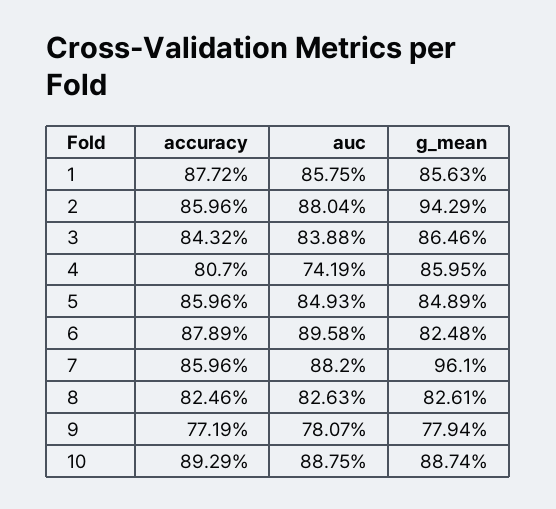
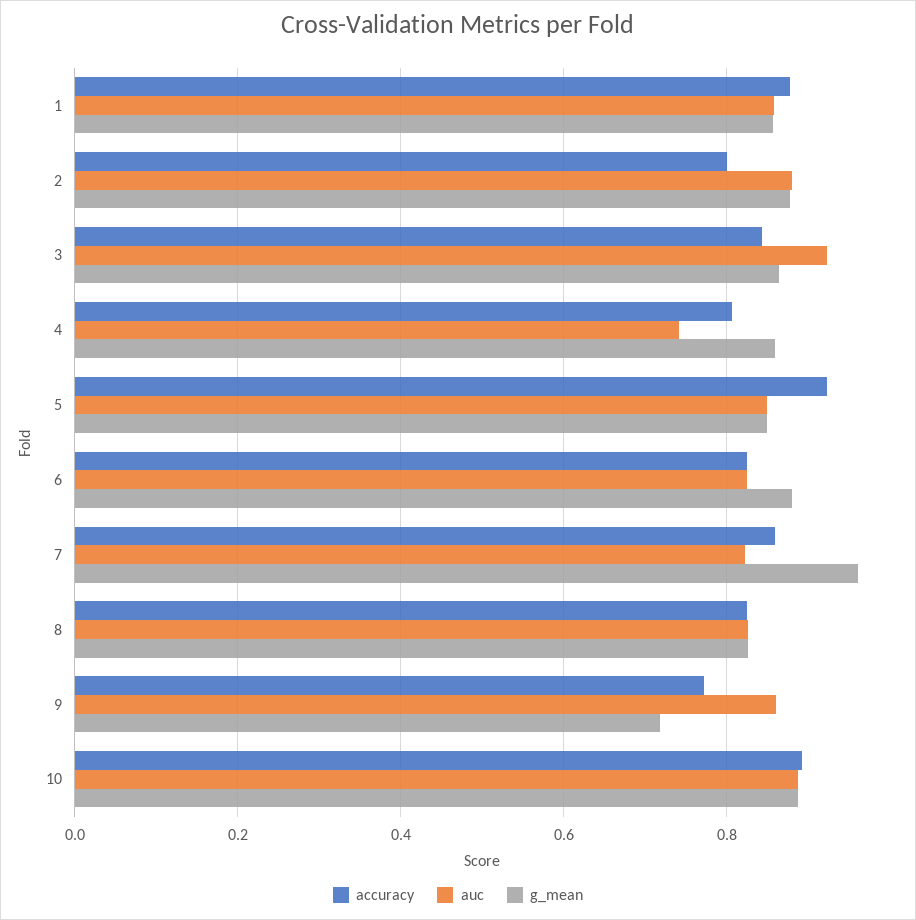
  {
    "accuracy": {
      "1": 0.8772,
-     "2": 0.8596,
+     "2": 0.8,
      "3": 0.8432,
      "4": 0.807,
-     "5": 0.8596,
+     "5": 0.92,
-     "6": 0.8789,
+     "6": 0.82,
      "7": 0.8596,
      "8": 0.8246,
      "9": 0.7719,
      "10": 0.8929
    },
    "auc": {
      "1": 0.8575,
      "2": 0.8804,
-     "3": 0.8388,
+     "3": 0.92,
      "4": 0.7419,
      "5": 0.8493,
-     "6": 0.8958,
+     "6": 0.82,
-     "7": 0.882,
+     "7": 0.82,
      "8": 0.8263,
-     "9": 0.7807,
+     "9": 0.86,
      "10": 0.8875
    },
    "g_mean": {
      "1": 0.8563,
-     "2": 0.9429,
+     "2": 0.88,
      "3": 0.8646,
      "4": 0.8595,
      "5": 0.8489,
-     "6": 0.8248,
+     "6": 0.88,
      "7": 0.961,
      "8": 0.8261,
-     "9": 0.7794,
+     "9": 0.72,
      "10": 0.8874
    }
  }

